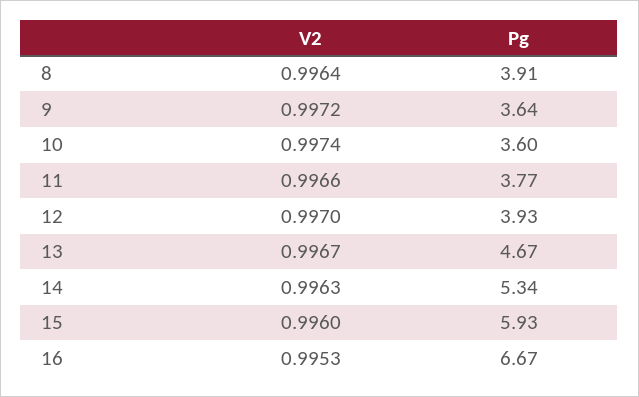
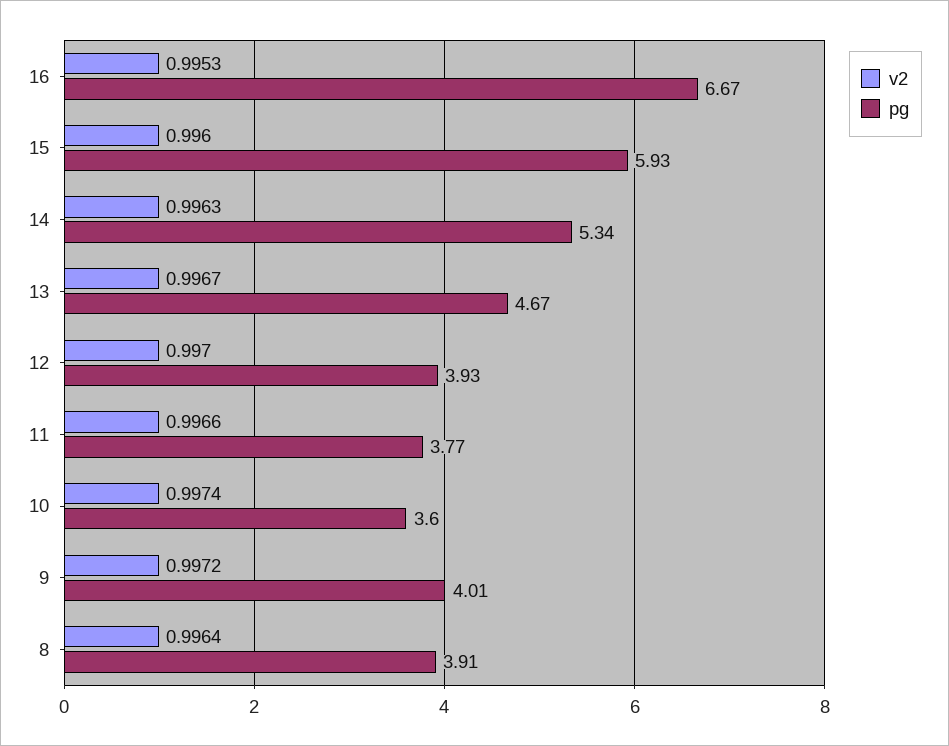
  {
    "V2": {
      "8": 0.9964,
      "9": 0.9972,
      "10": 0.9974,
      "11": 0.9966,
      "12": 0.997,
      "13": 0.9967,
      "14": 0.9963,
      "15": 0.996,
      "16": 0.9953
    },
    "Pg": {
      "8": 3.91,
-     "9": 3.64,
+     "9": 4.01,
      "10": 3.6,
      "11": 3.77,
      "12": 3.93,
      "13": 4.67,
      "14": 5.34,
      "15": 5.93,
      "16": 6.67
    }
  }

